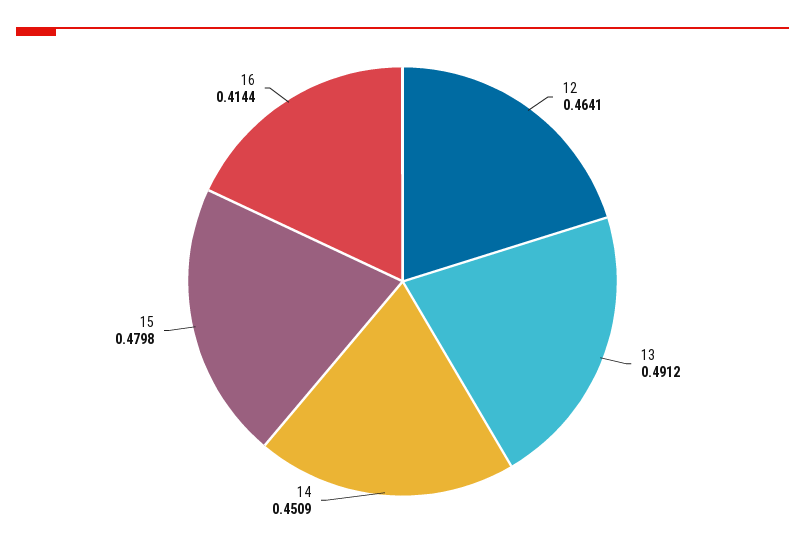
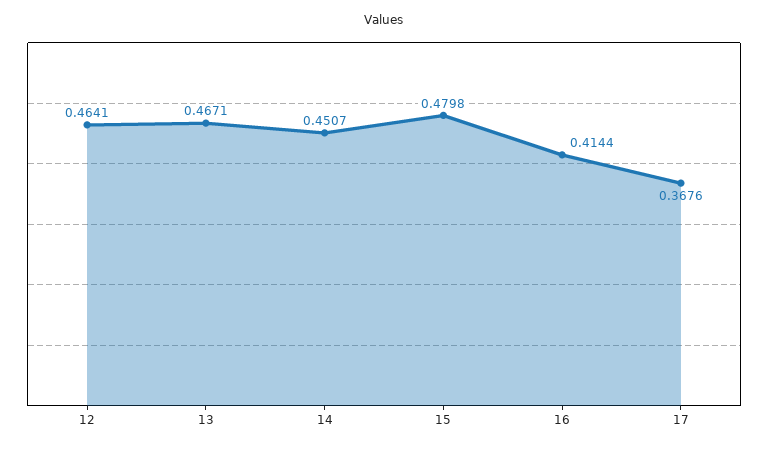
  {
    "12": 0.4641,
-   "13": 0.4912,
+   "13": 0.4671,
-   "14": 0.4509,
+   "14": 0.4507,
    "15": 0.4798,
-   "16": 0.4144
+   "16": 0.4144,
+   "17": 0.3676
  }

